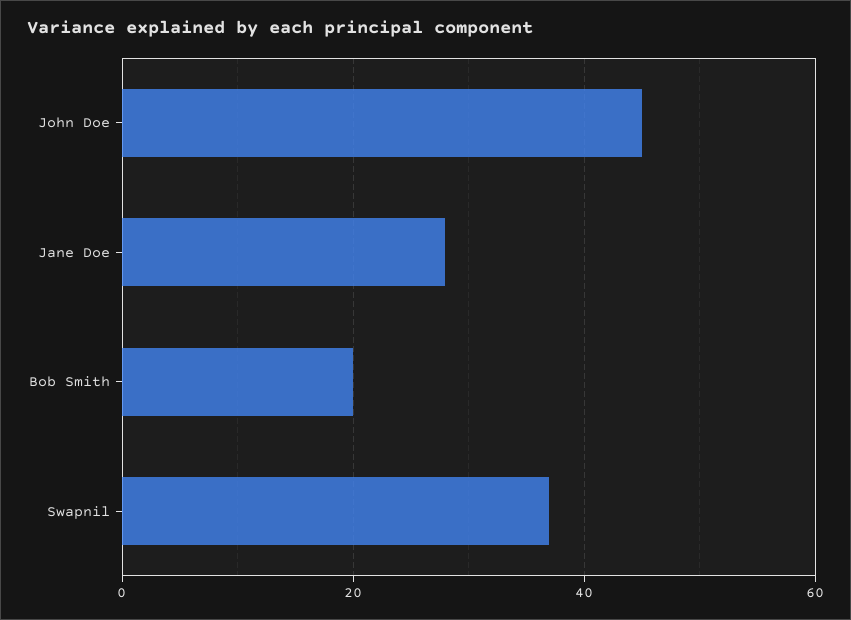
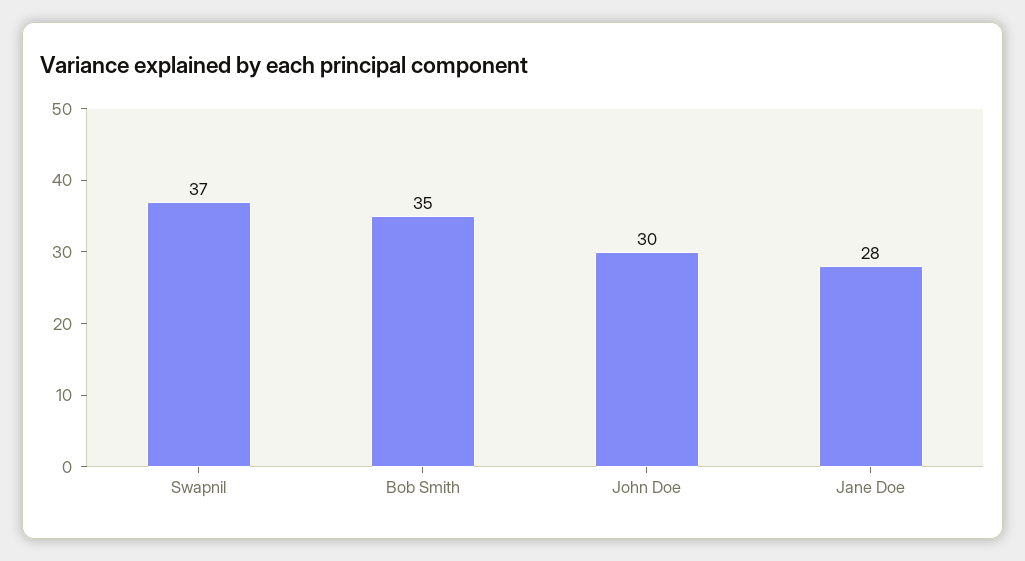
  {
-   "John Doe": 45,
+   "John Doe": 30,
    "Jane Doe": 28,
-   "Bob Smith": 20,
+   "Bob Smith": 35,
    "Swapnil": 37
  }

